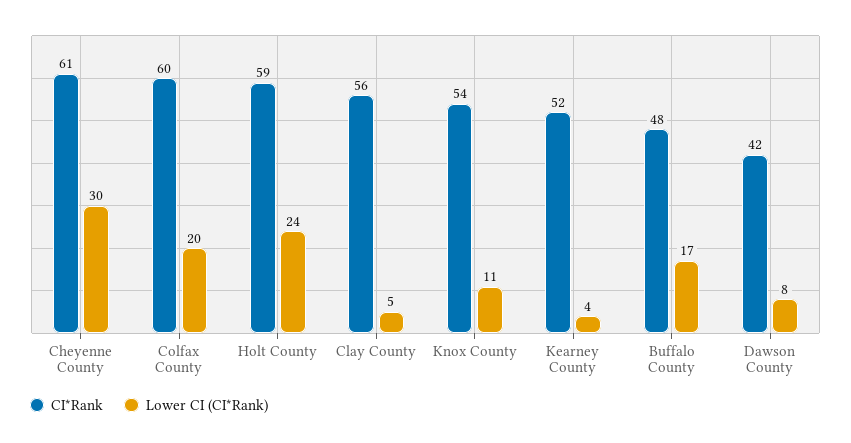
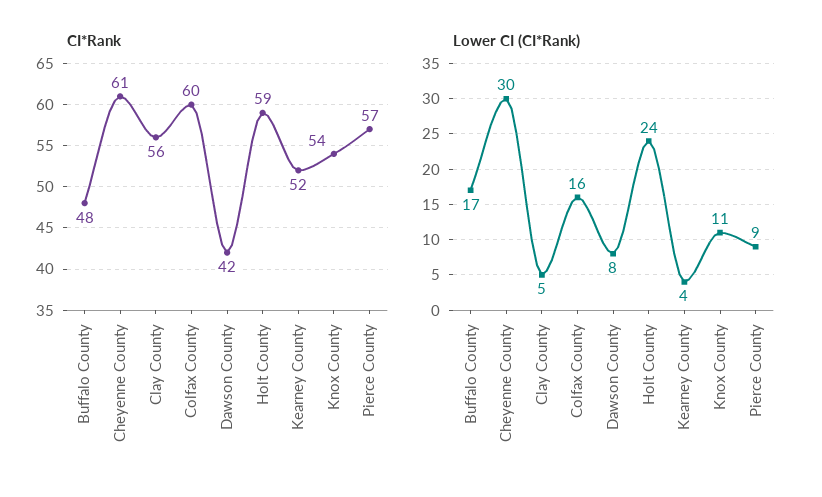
  {
    "CI*Rank": {
      "Cheyenne County": 61,
      "Colfax County": 60,
      "Holt County": 59,
      "Clay County": 56,
      "Knox County": 54,
      "Kearney County": 52,
      "Buffalo County": 48,
-     "Dawson County": 42
+     "Dawson County": 42,
+     "Pierce County": 57
    },
    "Lower CI (CI*Rank)": {
      "Cheyenne County": 30,
-     "Colfax County": 20,
+     "Colfax County": 16,
      "Holt County": 24,
      "Clay County": 5,
      "Knox County": 11,
      "Kearney County": 4,
      "Buffalo County": 17,
-     "Dawson County": 8
+     "Dawson County": 8,
+     "Pierce County": 9
    }
  }

